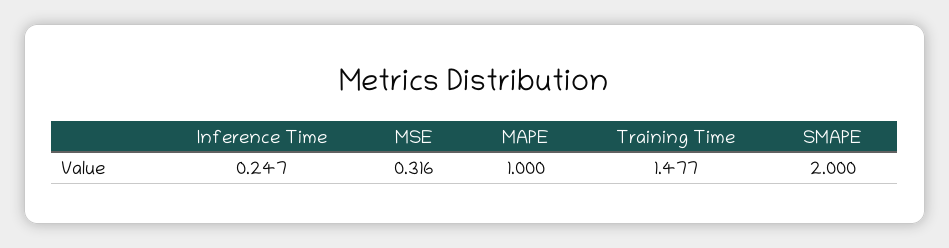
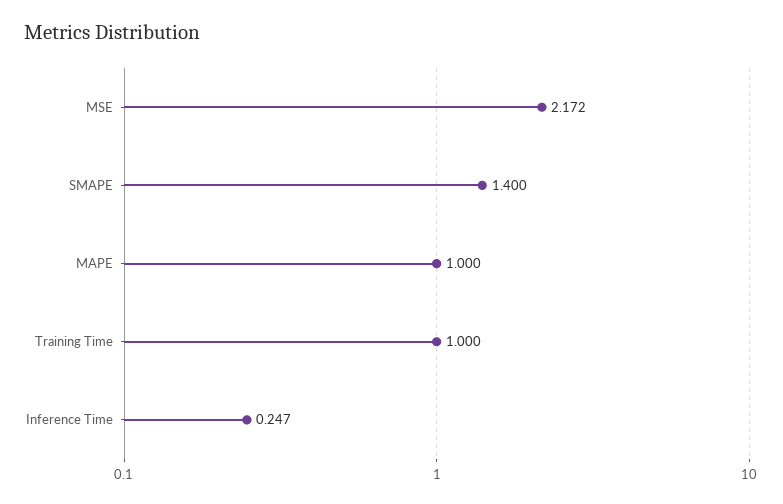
  {
    "Inference Time": 0.247,
-   "MSE": 0.316,
+   "MSE": 2.172,
    "MAPE": 1,
-   "Training Time": 1.477,
+   "Training Time": 1,
-   "SMAPE": 2
+   "SMAPE": 1.4
  }

